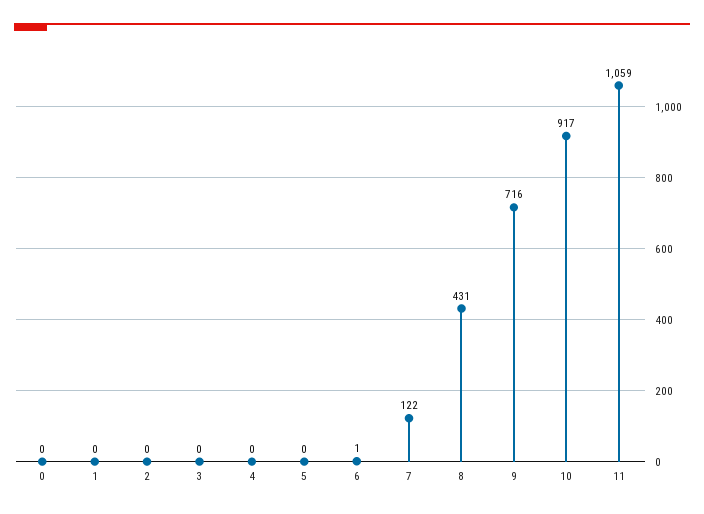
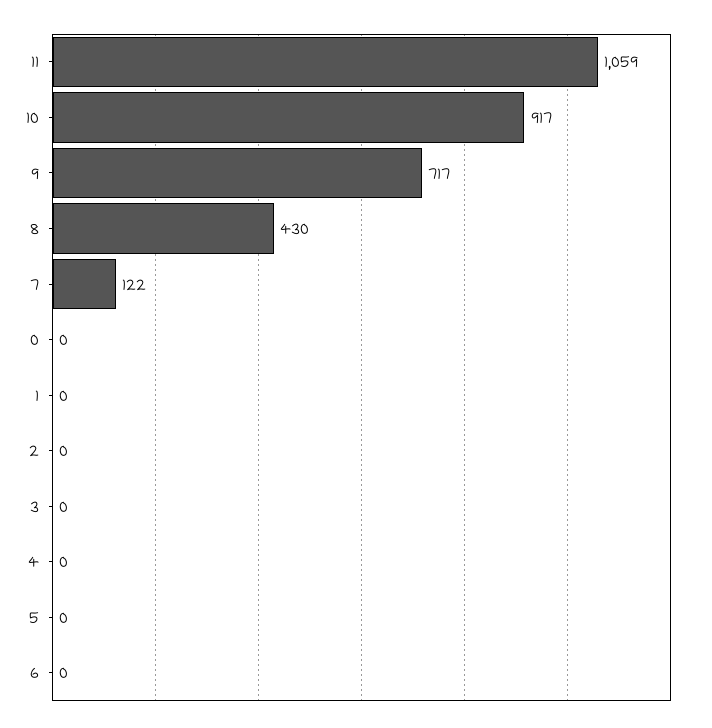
  {
    "0": 0,
    "1": 0,
    "2": 0,
    "3": 0,
    "4": 0,
    "5": 0,
-   "6": 1,
+   "6": 0,
    "7": 122,
-   "8": 431,
+   "8": 430,
-   "9": 716,
+   "9": 717,
    "10": 917,
    "11": 1059
  }

